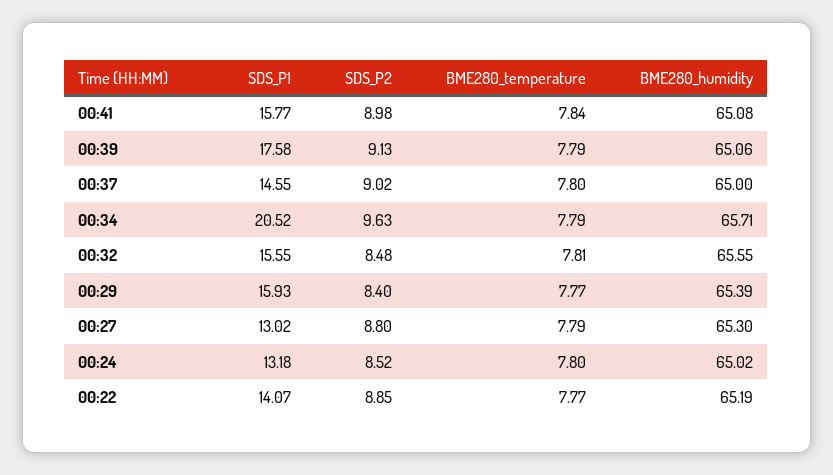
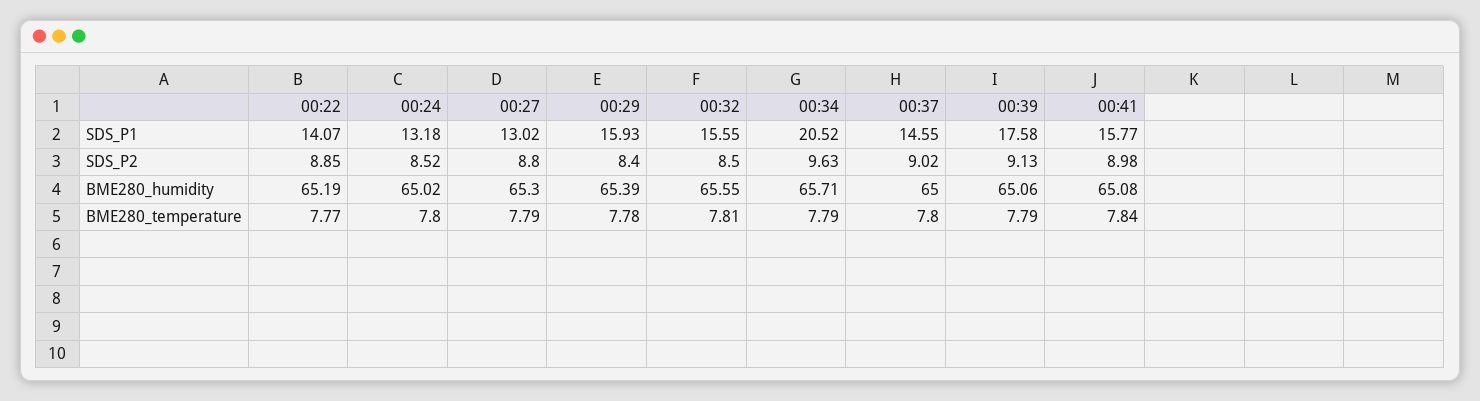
  {
    "SDS_P1": {
      "00:41": 15.77,
      "00:39": 17.58,
      "00:37": 14.55,
      "00:34": 20.52,
      "00:32": 15.55,
      "00:29": 15.93,
      "00:27": 13.02,
      "00:24": 13.18,
      "00:22": 14.07
    },
    "SDS_P2": {
      "00:41": 8.98,
      "00:39": 9.13,
      "00:37": 9.02,
      "00:34": 9.63,
-     "00:32": 8.48,
+     "00:32": 8.5,
      "00:29": 8.4,
      "00:27": 8.8,
      "00:24": 8.52,
      "00:22": 8.85
    },
    "BME280_temperature": {
      "00:41": 7.84,
      "00:39": 7.79,
      "00:37": 7.8,
      "00:34": 7.79,
      "00:32": 7.81,
-     "00:29": 7.77,
+     "00:29": 7.78,
      "00:27": 7.79,
      "00:24": 7.8,
      "00:22": 7.77
    },
    "BME280_humidity": {
      "00:41": 65.08,
      "00:39": 65.06,
      "00:37": 65,
      "00:34": 65.71,
      "00:32": 65.55,
      "00:29": 65.39,
      "00:27": 65.3,
      "00:24": 65.02,
      "00:22": 65.19
    }
  }

